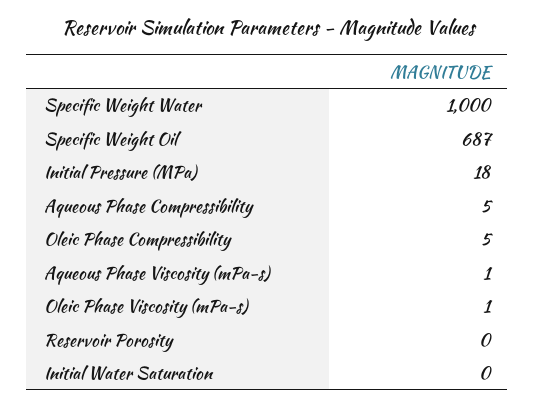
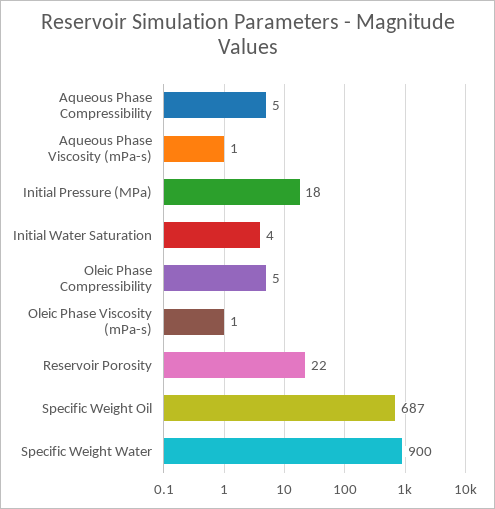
  {
-   "Specific Weight Water": 1000,
+   "Specific Weight Water": 900,
    "Specific Weight Oil": 687,
    "Initial Pressure (MPa)": 18,
    "Aqueous Phase Compressibility": 5,
    "Oleic Phase Compressibility": 5,
    "Aqueous Phase Viscosity (mPa-s)": 1,
    "Oleic Phase Viscosity (mPa-s)": 1,
-   "Reservoir Porosity": 0,
+   "Reservoir Porosity": 22,
-   "Initial Water Saturation": 0
+   "Initial Water Saturation": 4
  }

